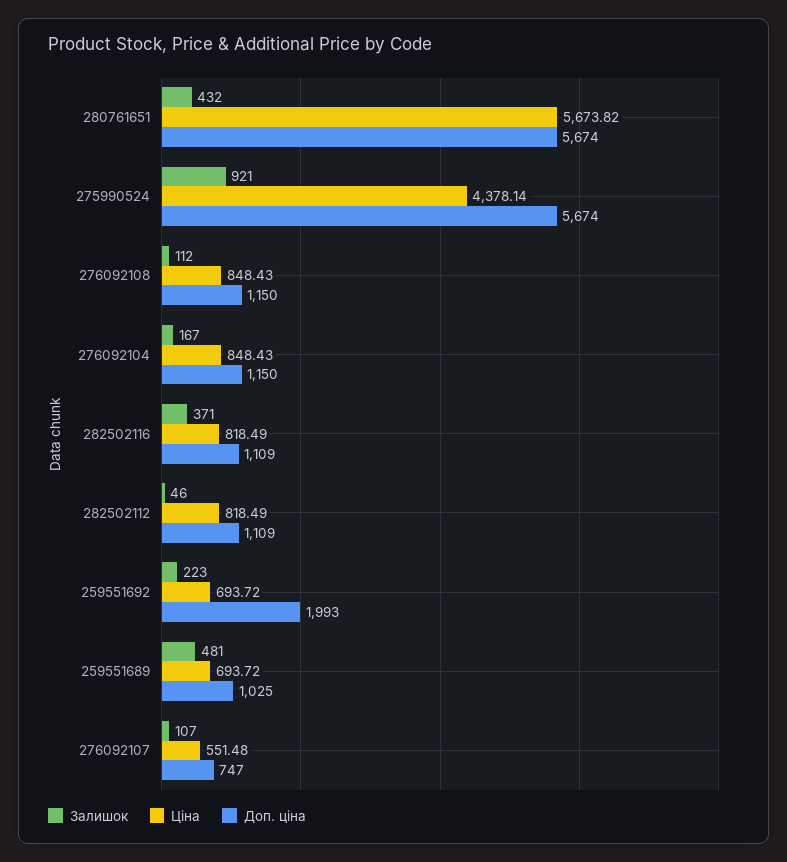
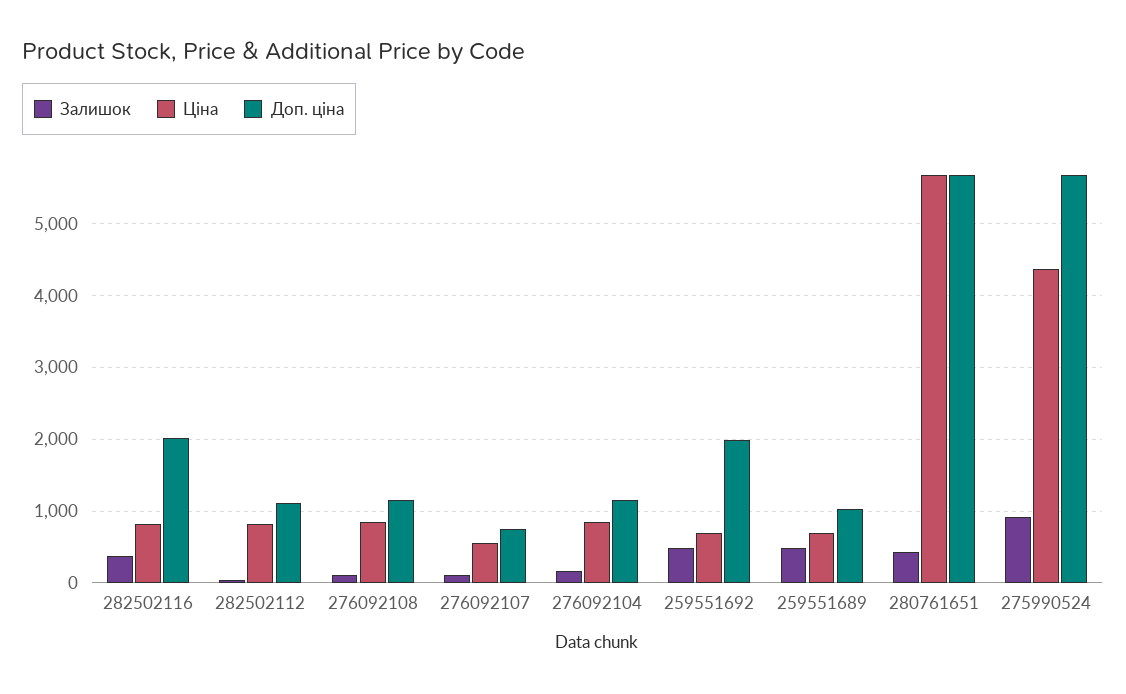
  {
    "Залишок": {
      "280761651": 432,
      "275990524": 921,
      "276092108": 112,
      "276092104": 167,
      "282502116": 371,
      "282502112": 46,
-     "259551692": 223,
+     "259551692": 500,
      "259551689": 481,
      "276092107": 107
    },
    "Ціна": {
      "280761651": 5673.82,
      "275990524": 4378.14,
      "276092108": 848.43,
      "276092104": 848.43,
      "282502116": 818.49,
      "282502112": 818.49,
      "259551692": 693.72,
      "259551689": 693.72,
      "276092107": 551.48
    },
    "Доп. ціна": {
      "280761651": 5674,
      "275990524": 5674,
      "276092108": 1150,
      "276092104": 1150,
-     "282502116": 1109,
+     "282502116": 2000,
      "282502112": 1109,
      "259551692": 1993,
      "259551689": 1025,
      "276092107": 747
    }
  }

